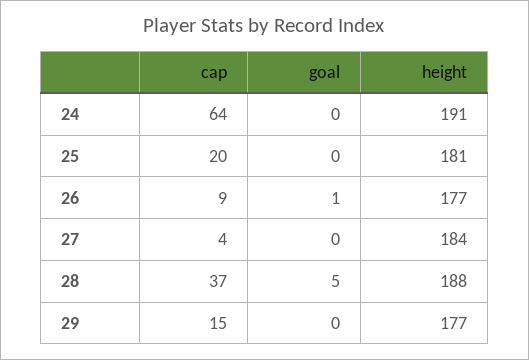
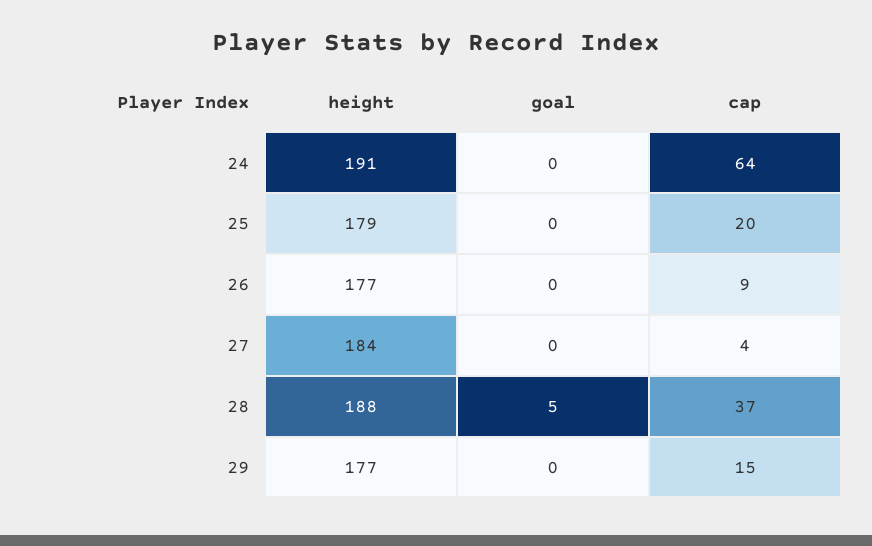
  {
    "cap": {
      "24": 64,
      "25": 20,
      "26": 9,
      "27": 4,
      "28": 37,
      "29": 15
    },
    "goal": {
      "24": 0,
      "25": 0,
-     "26": 1,
+     "26": 0,
      "27": 0,
      "28": 5,
      "29": 0
    },
    "height": {
      "24": 191,
-     "25": 181,
+     "25": 179,
      "26": 177,
      "27": 184,
      "28": 188,
      "29": 177
    }
  }

